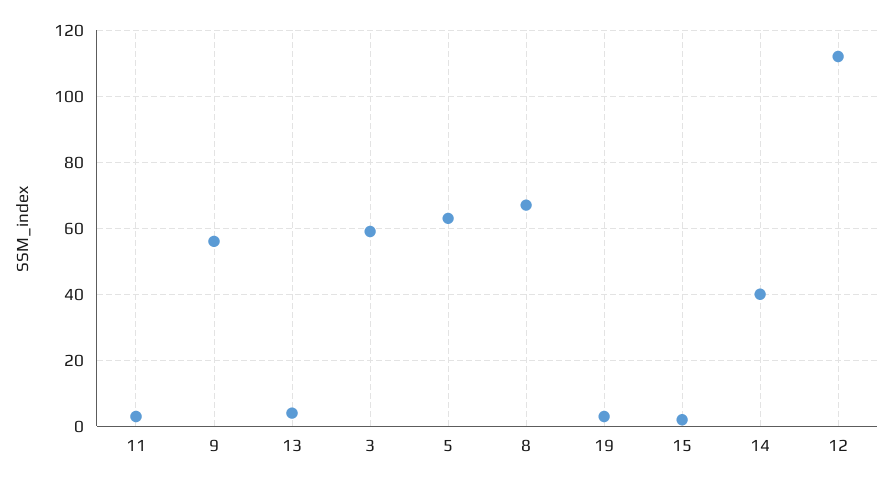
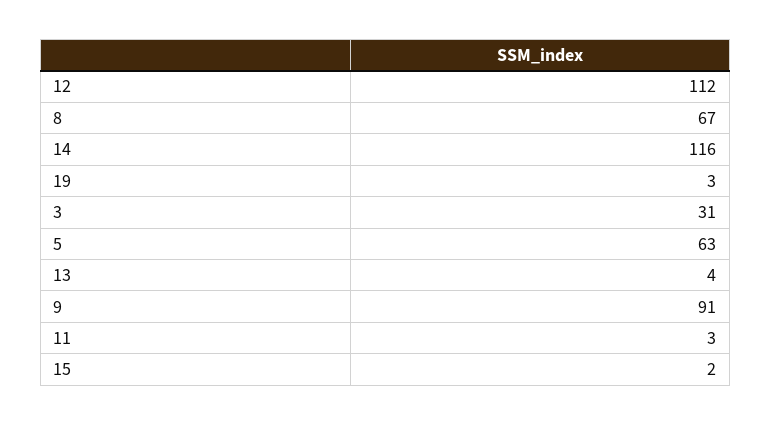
  {
    "11": 3,
-   "9": 55,
+   "9": 91,
    "13": 4,
-   "3": 60,
+   "3": 31,
    "5": 63,
    "8": 67,
    "19": 3,
    "15": 2,
-   "14": 40,
+   "14": 116,
    "12": 112
  }

